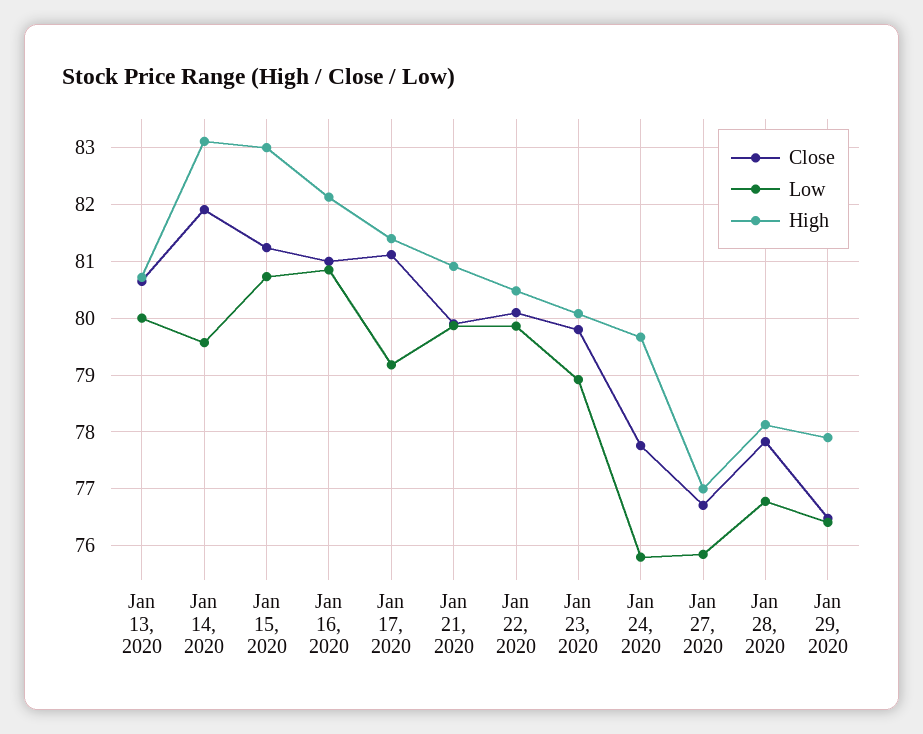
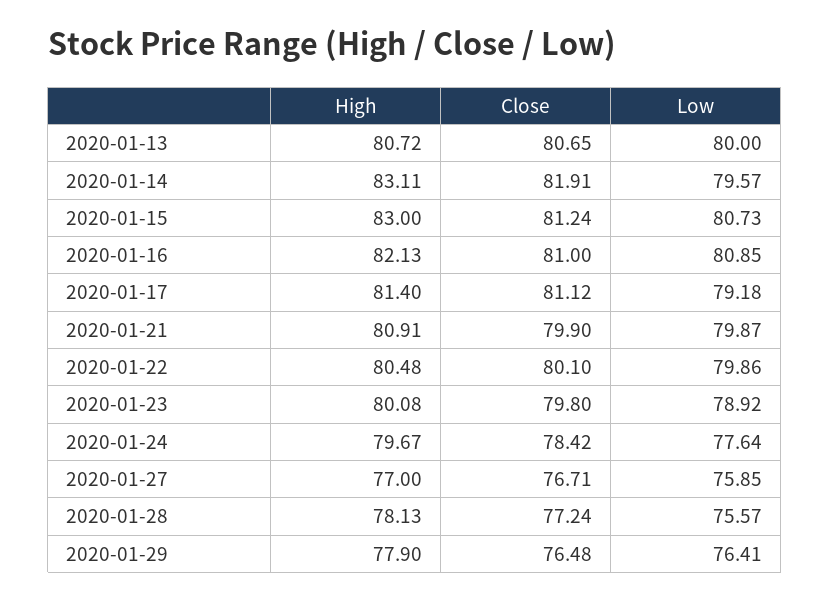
  {
    "Close": {
      "Jan 13, 2020": 80.65,
      "Jan 14, 2020": 81.91,
      "Jan 15, 2020": 81.24,
      "Jan 16, 2020": 81,
      "Jan 17, 2020": 81.12,
      "Jan 21, 2020": 79.9,
      "Jan 22, 2020": 80.1,
      "Jan 23, 2020": 79.8,
-     "Jan 24, 2020": 77.8,
+     "Jan 24, 2020": 78.42,
      "Jan 27, 2020": 76.71,
-     "Jan 28, 2020": 77.8,
+     "Jan 28, 2020": 77.24,
      "Jan 29, 2020": 76.48
    },
    "Low": {
      "Jan 13, 2020": 80,
      "Jan 14, 2020": 79.57,
      "Jan 15, 2020": 80.73,
      "Jan 16, 2020": 80.85,
      "Jan 17, 2020": 79.18,
      "Jan 21, 2020": 79.87,
      "Jan 22, 2020": 79.86,
      "Jan 23, 2020": 78.92,
-     "Jan 24, 2020": 75.8,
+     "Jan 24, 2020": 77.64,
      "Jan 27, 2020": 75.85,
-     "Jan 28, 2020": 76.8,
+     "Jan 28, 2020": 75.57,
      "Jan 29, 2020": 76.41
    },
    "High": {
      "Jan 13, 2020": 80.72,
      "Jan 14, 2020": 83.11,
      "Jan 15, 2020": 83,
      "Jan 16, 2020": 82.13,
      "Jan 17, 2020": 81.4,
      "Jan 21, 2020": 80.91,
      "Jan 22, 2020": 80.48,
      "Jan 23, 2020": 80.08,
      "Jan 24, 2020": 79.67,
      "Jan 27, 2020": 77,
      "Jan 28, 2020": 78.13,
      "Jan 29, 2020": 77.9
    }
  }

